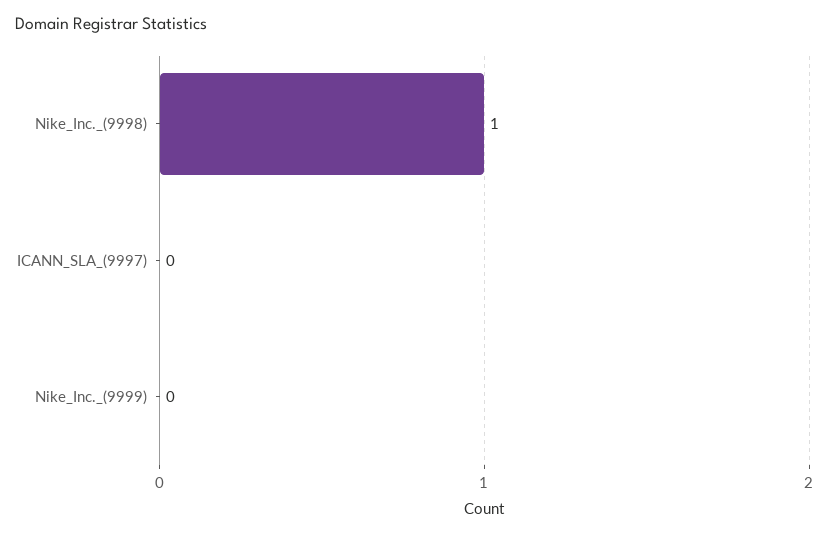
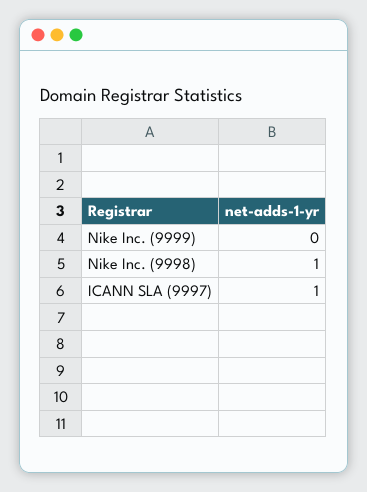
  {
    "Nike_Inc._(9998)": 1,
-   "ICANN_SLA_(9997)": 0,
+   "ICANN_SLA_(9997)": 1,
    "Nike_Inc._(9999)": 0
  }

